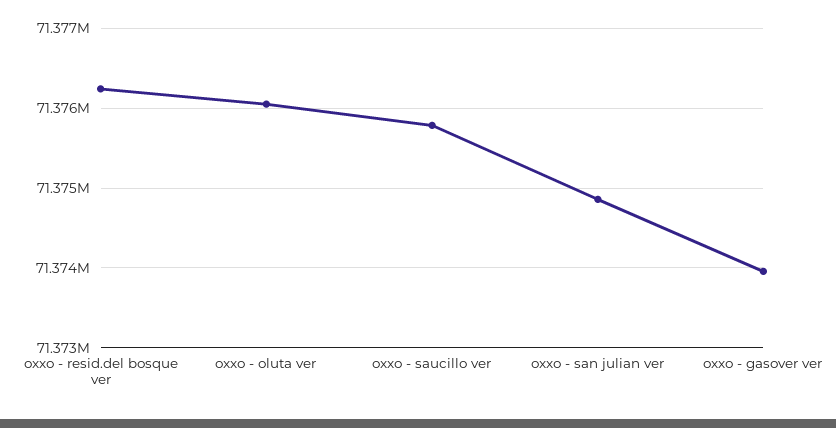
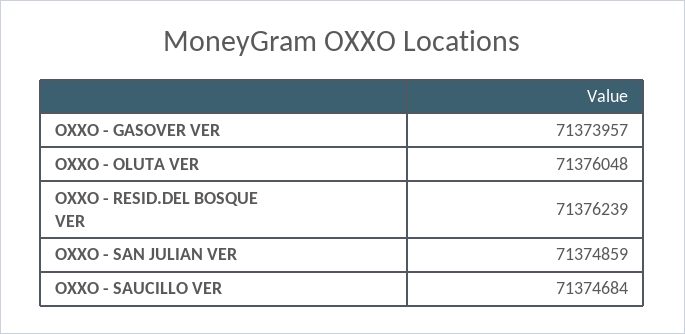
  {
    "oxxo - resid.del bosque ver": 71376239,
    "oxxo - oluta ver": 71376048,
-   "oxxo - saucillo ver": 71375800,
+   "oxxo - saucillo ver": 71374684,
    "oxxo - san julian ver": 71374859,
    "oxxo - gasover ver": 71373957
  }

